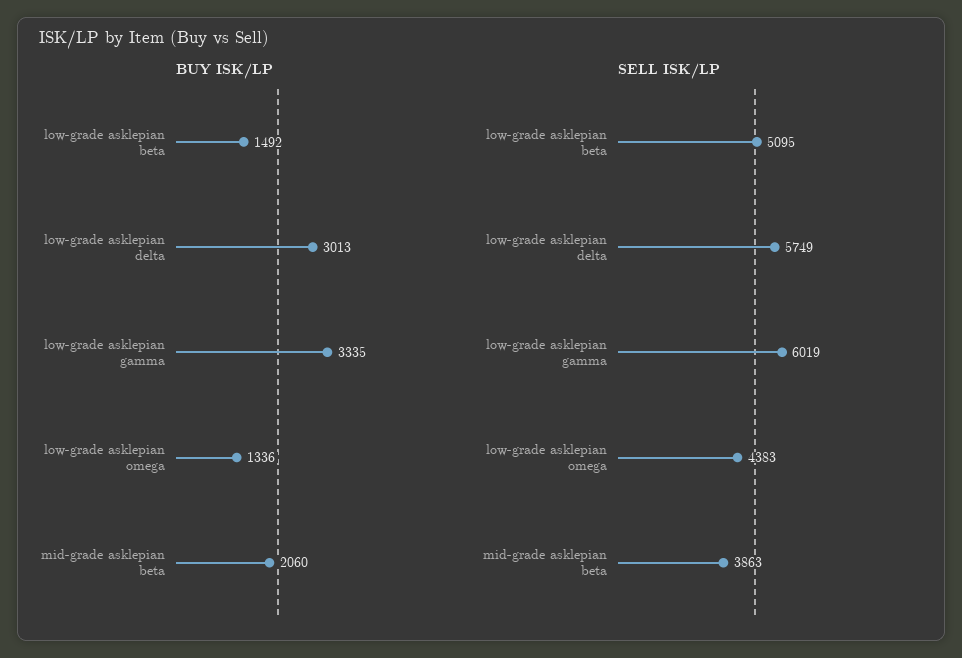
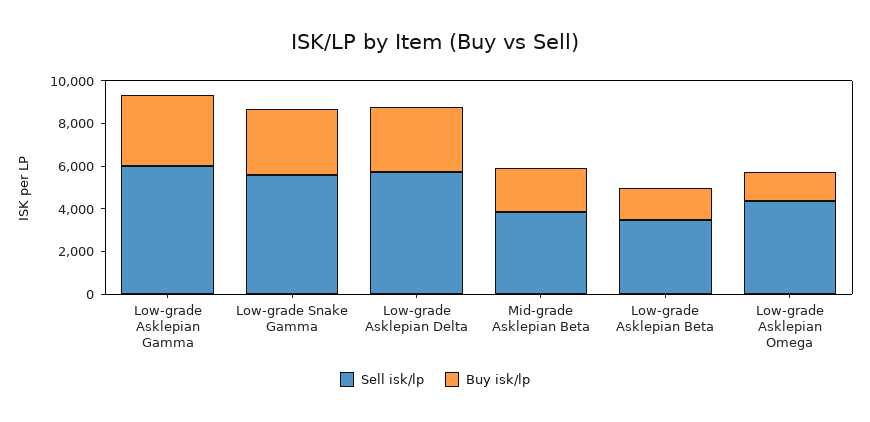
  {
    "BUY ISK/LP": {
      "low-grade asklepian beta": 1492,
      "low-grade asklepian delta": 3013,
      "low-grade asklepian gamma": 3335,
      "low-grade asklepian omega": 1336,
-     "mid-grade asklepian beta": 2060
+     "mid-grade asklepian beta": 2060,
+     "Low-grade Snake Gamma": 3000
    },
    "SELL ISK/LP": {
-     "low-grade asklepian beta": 5095,
+     "low-grade asklepian beta": 3500,
      "low-grade asklepian delta": 5749,
      "low-grade asklepian gamma": 6019,
      "low-grade asklepian omega": 4383,
-     "mid-grade asklepian beta": 3863
+     "mid-grade asklepian beta": 3863,
+     "Low-grade Snake Gamma": 5500
    }
  }

